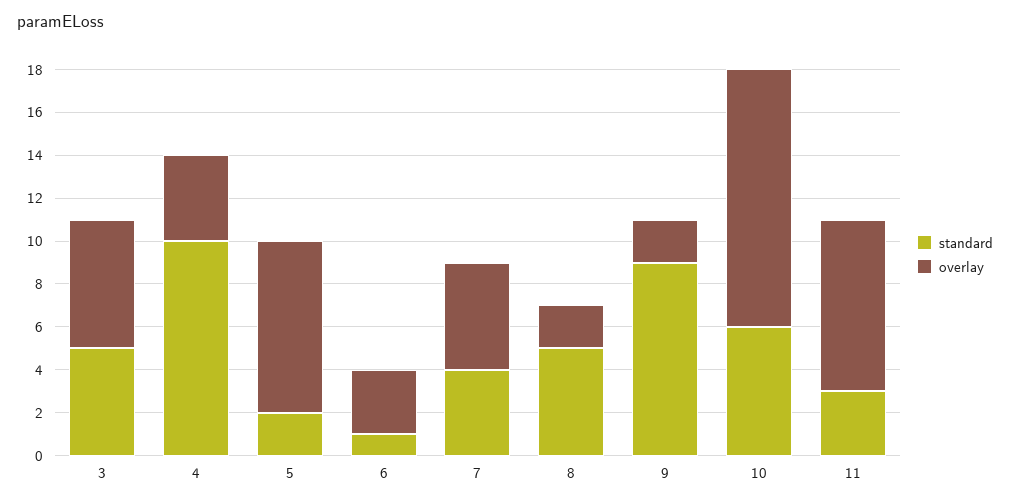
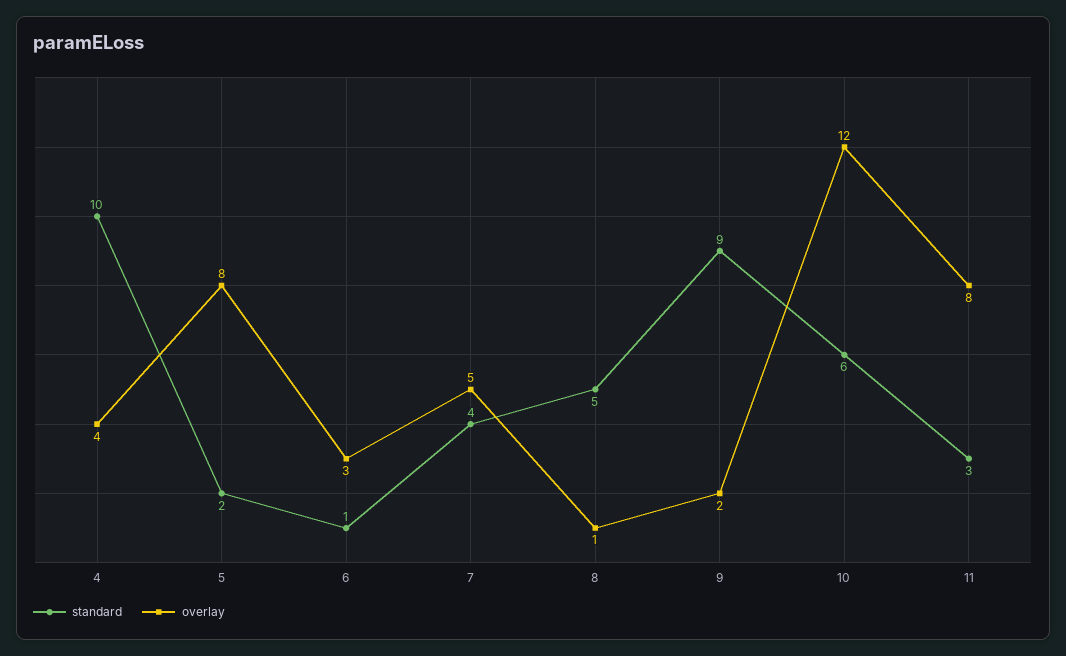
  {
    "standard": {
-     "3": 5,
      "4": 10,
      "5": 2,
      "6": 1,
      "7": 4,
      "8": 5,
      "9": 9,
      "10": 6,
      "11": 3
    },
    "overlay": {
-     "3": 6,
      "4": 4,
      "5": 8,
      "6": 3,
      "7": 5,
-     "8": 2,
+     "8": 1,
      "9": 2,
      "10": 12,
      "11": 8
    }
  }

